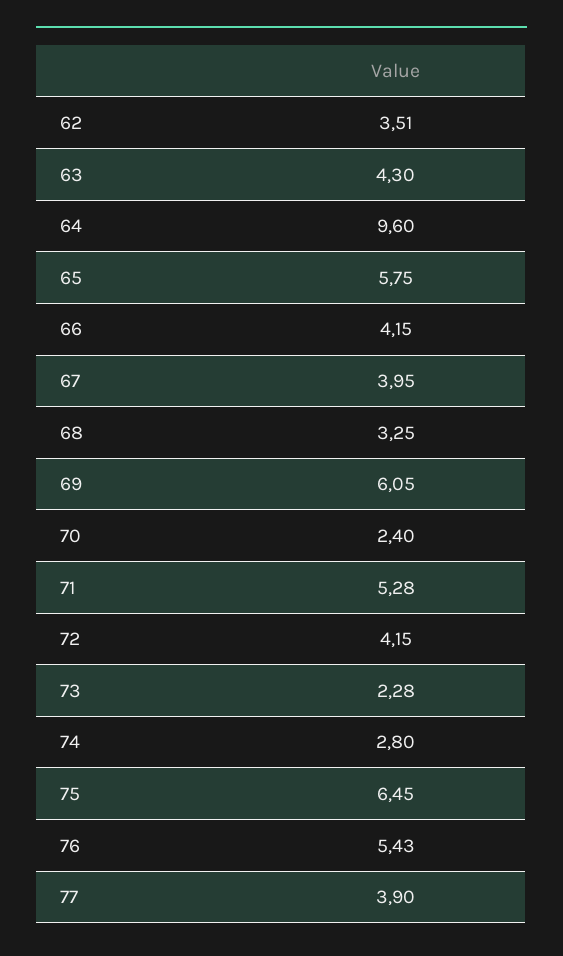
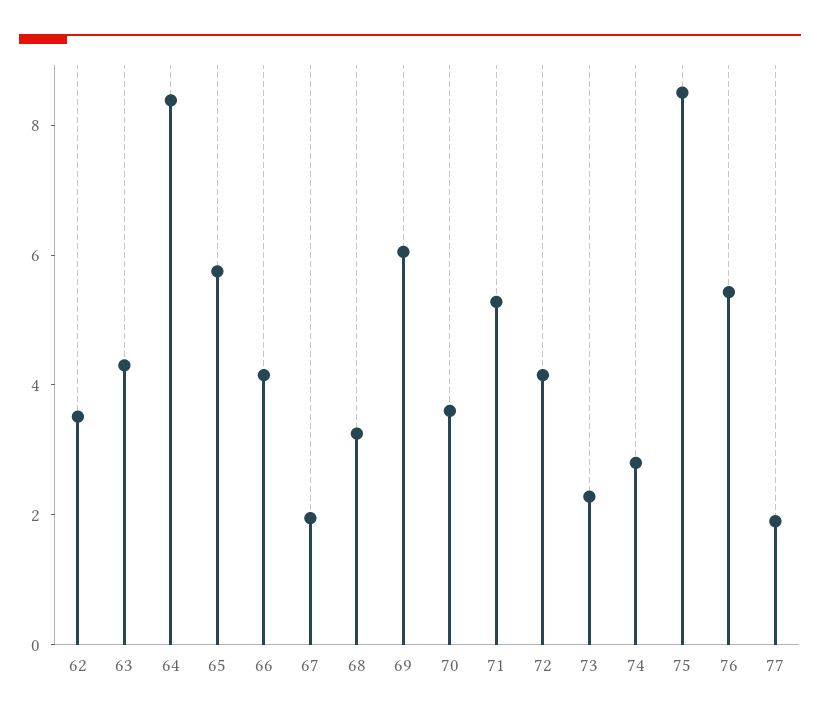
  {
    "62": 3.51,
    "63": 4.3,
-   "64": 9.6,
+   "64": 8.5,
    "65": 5.75,
    "66": 4.15,
-   "67": 3.95,
+   "67": 2,
    "68": 3.25,
    "69": 6.05,
-   "70": 2.4,
+   "70": 3.5,
    "71": 5.28,
    "72": 4.15,
    "73": 2.28,
    "74": 2.8,
-   "75": 6.45,
+   "75": 8.5,
    "76": 5.43,
-   "77": 3.9
+   "77": 2
  }

